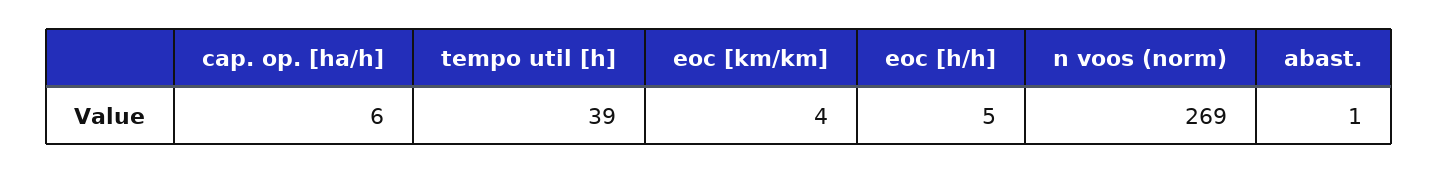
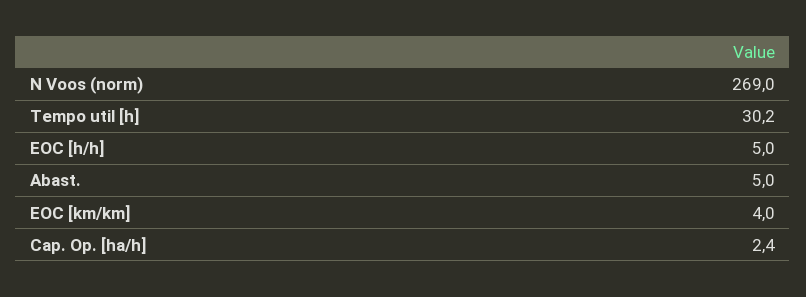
  {
-   "cap. op. [ha/h]": 6,
+   "cap. op. [ha/h]": 2.4,
-   "tempo util [h]": 39,
+   "tempo util [h]": 30.2,
    "eoc [km/km]": 4,
    "eoc [h/h]": 5,
    "n voos (norm)": 269,
-   "abast.": 1
+   "abast.": 5
  }

